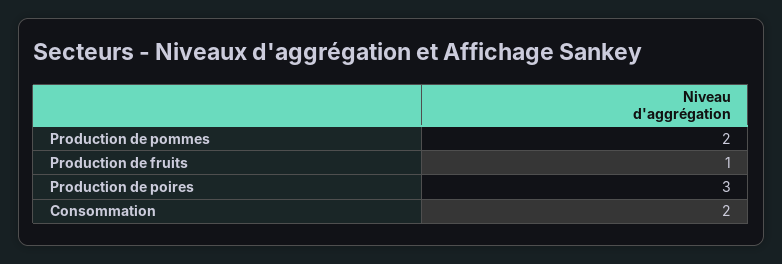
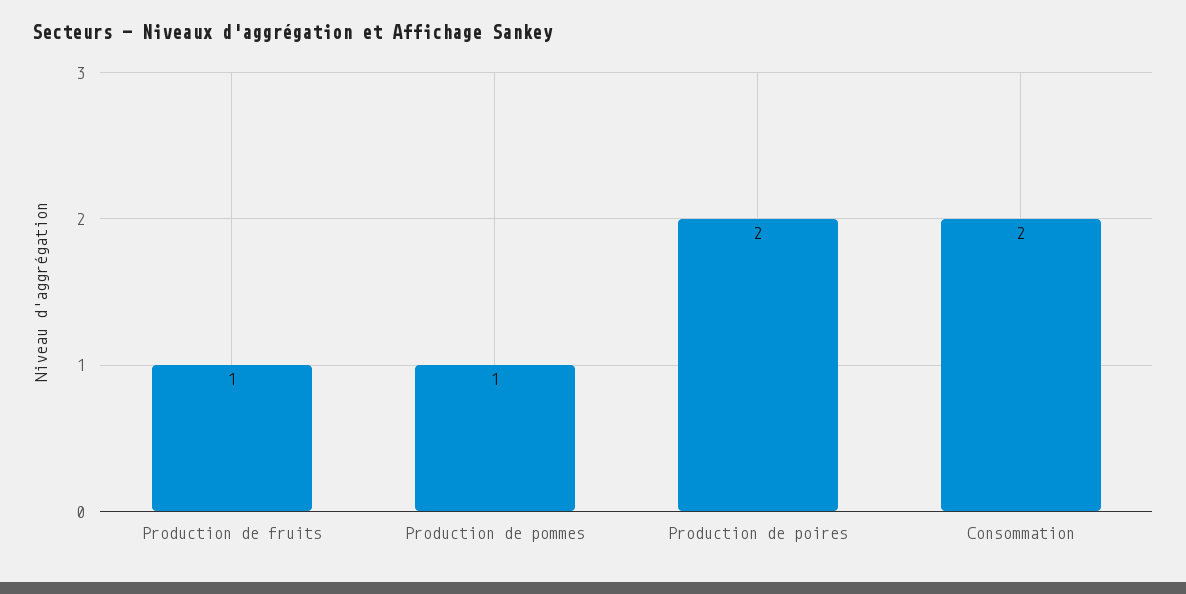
  {
-   "Production de pommes": 2,
+   "Production de pommes": 1,
    "Production de fruits": 1,
-   "Production de poires": 3,
+   "Production de poires": 2,
    "Consommation": 2
  }

